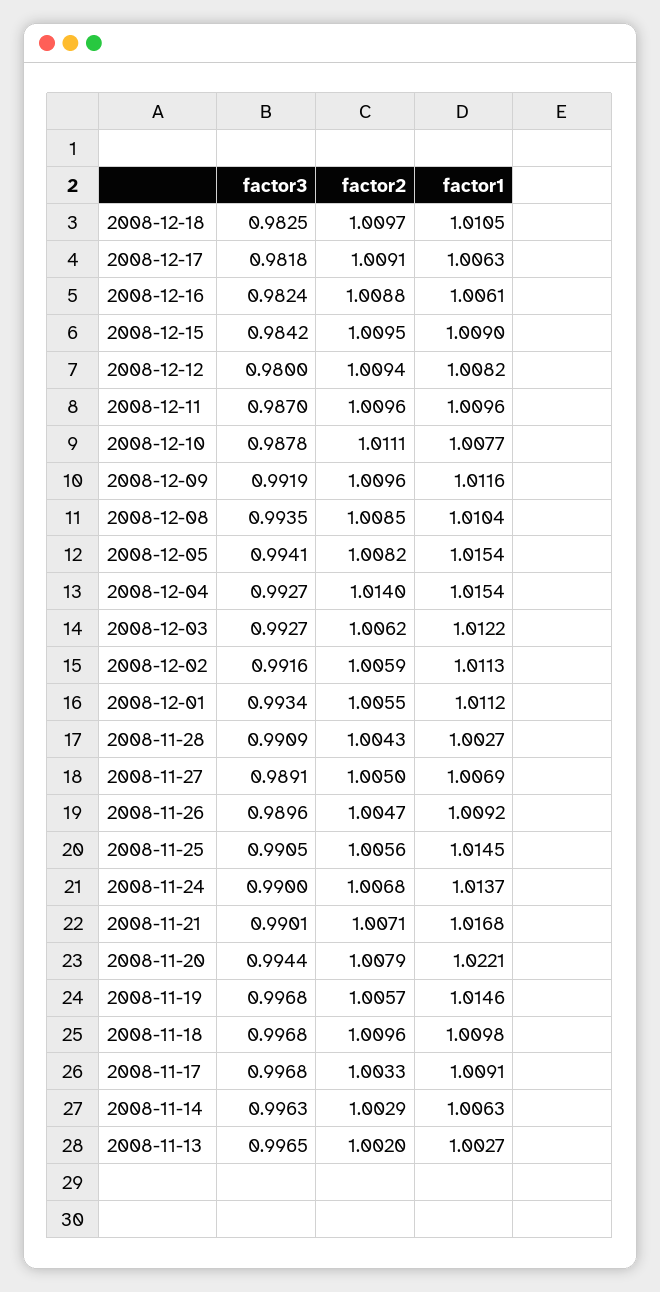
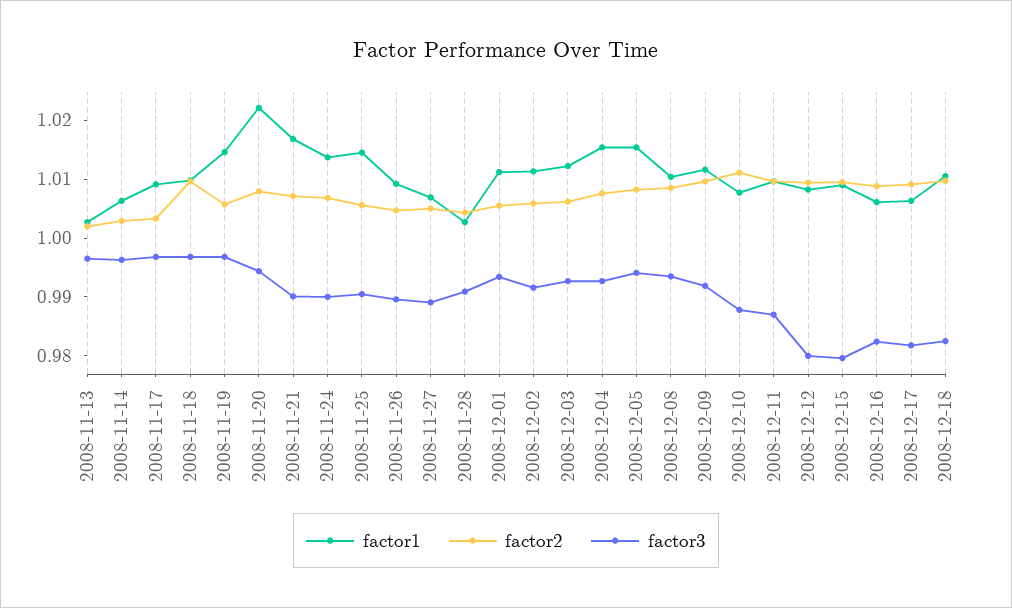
  {
    "factor3": {
      "2008-12-18": 0.9825,
      "2008-12-17": 0.9818,
      "2008-12-16": 0.9824,
-     "2008-12-15": 0.9842,
+     "2008-12-15": 0.98,
      "2008-12-12": 0.98,
      "2008-12-11": 0.987,
      "2008-12-10": 0.9878,
      "2008-12-09": 0.9919,
      "2008-12-08": 0.9935,
      "2008-12-05": 0.9941,
      "2008-12-04": 0.9927,
      "2008-12-03": 0.9927,
      "2008-12-02": 0.9916,
      "2008-12-01": 0.9934,
      "2008-11-28": 0.9909,
      "2008-11-27": 0.9891,
      "2008-11-26": 0.9896,
      "2008-11-25": 0.9905,
      "2008-11-24": 0.99,
      "2008-11-21": 0.9901,
      "2008-11-20": 0.9944,
      "2008-11-19": 0.9968,
      "2008-11-18": 0.9968,
      "2008-11-17": 0.9968,
      "2008-11-14": 0.9963,
      "2008-11-13": 0.9965
    },
    "factor2": {
      "2008-12-18": 1.0097,
      "2008-12-17": 1.0091,
      "2008-12-16": 1.0088,
      "2008-12-15": 1.0095,
      "2008-12-12": 1.0094,
      "2008-12-11": 1.0096,
      "2008-12-10": 1.0111,
      "2008-12-09": 1.0096,
      "2008-12-08": 1.0085,
      "2008-12-05": 1.0082,
-     "2008-12-04": 1.014,
+     "2008-12-04": 1.008,
      "2008-12-03": 1.0062,
      "2008-12-02": 1.0059,
      "2008-12-01": 1.0055,
      "2008-11-28": 1.0043,
      "2008-11-27": 1.005,
      "2008-11-26": 1.0047,
      "2008-11-25": 1.0056,
      "2008-11-24": 1.0068,
      "2008-11-21": 1.0071,
      "2008-11-20": 1.0079,
      "2008-11-19": 1.0057,
      "2008-11-18": 1.0096,
      "2008-11-17": 1.0033,
      "2008-11-14": 1.0029,
      "2008-11-13": 1.002
    },
    "factor1": {
      "2008-12-18": 1.0105,
      "2008-12-17": 1.0063,
      "2008-12-16": 1.0061,
      "2008-12-15": 1.009,
      "2008-12-12": 1.0082,
      "2008-12-11": 1.0096,
      "2008-12-10": 1.0077,
      "2008-12-09": 1.0116,
      "2008-12-08": 1.0104,
      "2008-12-05": 1.0154,
      "2008-12-04": 1.0154,
      "2008-12-03": 1.0122,
      "2008-12-02": 1.0113,
      "2008-12-01": 1.0112,
      "2008-11-28": 1.0027,
      "2008-11-27": 1.0069,
      "2008-11-26": 1.0092,
      "2008-11-25": 1.0145,
      "2008-11-24": 1.0137,
      "2008-11-21": 1.0168,
      "2008-11-20": 1.0221,
      "2008-11-19": 1.0146,
      "2008-11-18": 1.0098,
      "2008-11-17": 1.0091,
      "2008-11-14": 1.0063,
      "2008-11-13": 1.0027
    }
  }

